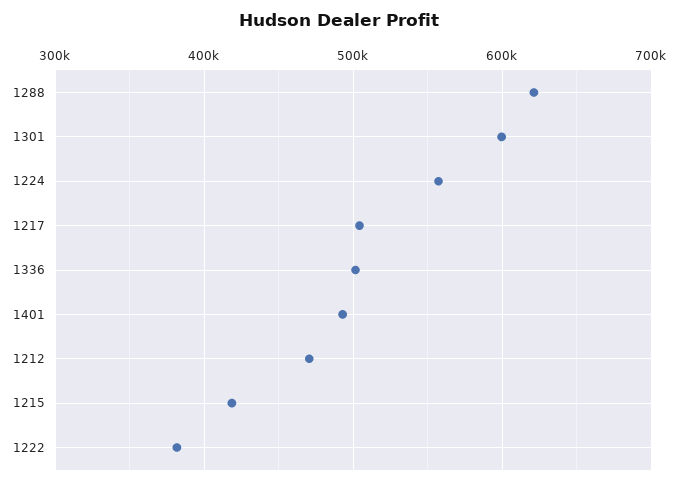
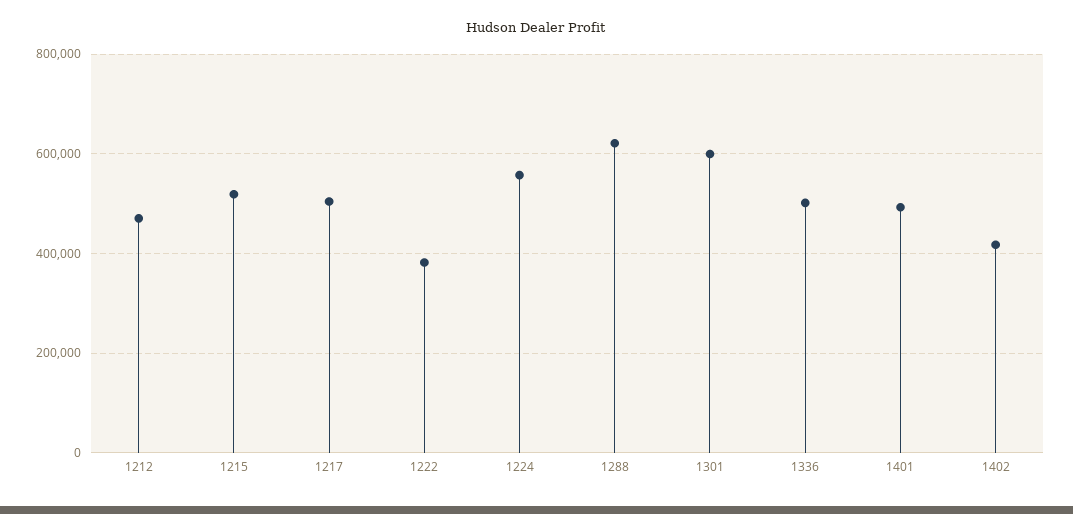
  {
    "1288": 620000,
    "1301": 600000,
    "1224": 560000,
    "1217": 500000,
    "1336": 500000,
    "1401": 490000,
    "1212": 470000,
-   "1215": 420000,
+   "1215": 520000,
-   "1222": 380000
+   "1222": 380000,
+   "1402": 420000
  }

